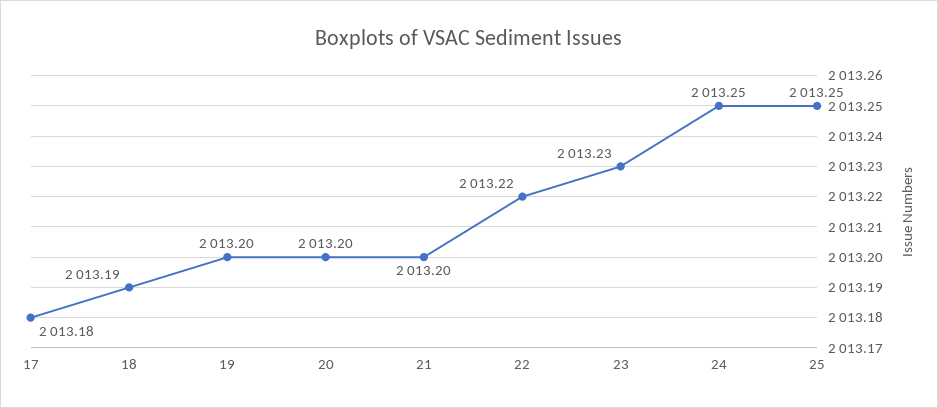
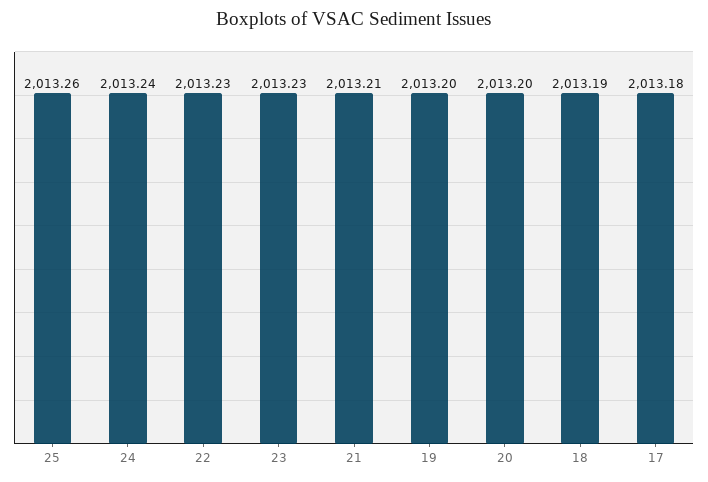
  {
    "17": 2013.18,
    "18": 2013.19,
    "19": 2013.2,
    "20": 2013.2,
-   "21": 2013.2,
+   "21": 2013.21,
-   "22": 2013.22,
+   "22": 2013.23,
    "23": 2013.23,
-   "24": 2013.25,
+   "24": 2013.24,
-   "25": 2013.25
+   "25": 2013.26
  }

